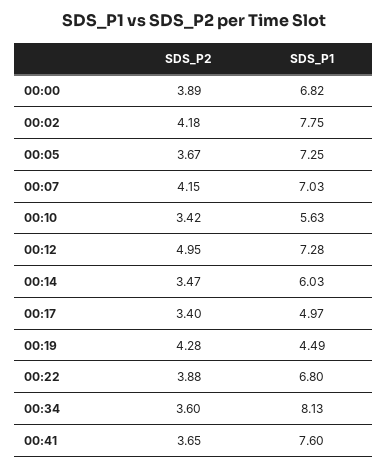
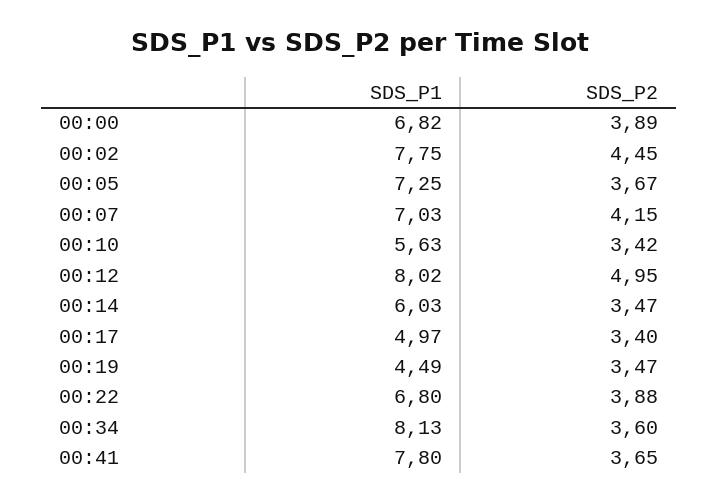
  {
    "SDS_P2": {
      "00:00": 3.89,
-     "00:02": 4.18,
+     "00:02": 4.45,
      "00:05": 3.67,
      "00:07": 4.15,
      "00:10": 3.42,
      "00:12": 4.95,
      "00:14": 3.47,
      "00:17": 3.4,
-     "00:19": 4.28,
+     "00:19": 3.47,
      "00:22": 3.88,
      "00:34": 3.6,
      "00:41": 3.65
    },
    "SDS_P1": {
      "00:00": 6.82,
      "00:02": 7.75,
      "00:05": 7.25,
      "00:07": 7.03,
      "00:10": 5.63,
-     "00:12": 7.28,
+     "00:12": 8.02,
      "00:14": 6.03,
      "00:17": 4.97,
      "00:19": 4.49,
      "00:22": 6.8,
      "00:34": 8.13,
-     "00:41": 7.6
+     "00:41": 7.8
    }
  }

